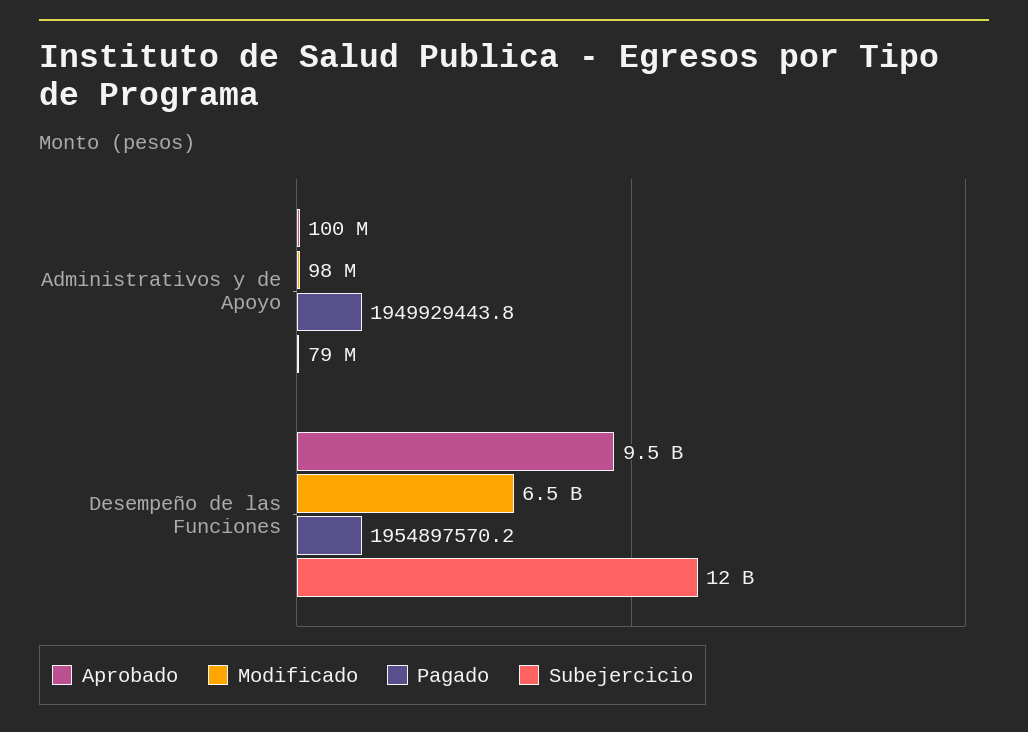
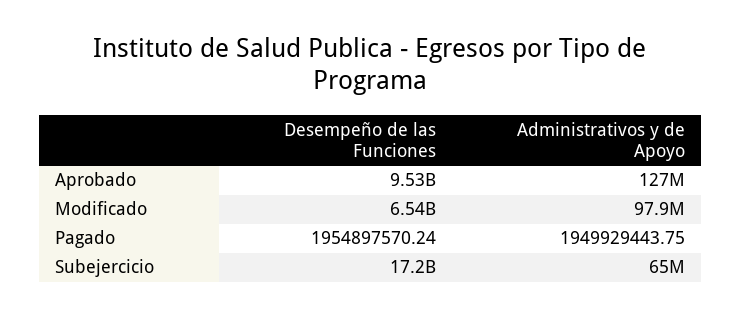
  {
    "Aprobado": {
-     "Administrativos y de Apoyo": 100000000,
+     "Administrativos y de Apoyo": 127000000,
      "Desempeño de las Funciones": 9530000000
    },
    "Modificado": {
      "Administrativos y de Apoyo": 97900000,
      "Desempeño de las Funciones": 6540000000
    },
    "Pagado": {
      "Administrativos y de Apoyo": 1949929443.75,
      "Desempeño de las Funciones": 1954897570.24
    },
    "Subejercicio": {
-     "Administrativos y de Apoyo": 79000000,
+     "Administrativos y de Apoyo": 65000000,
-     "Desempeño de las Funciones": 12000000000
+     "Desempeño de las Funciones": 17200000000
    }
  }

